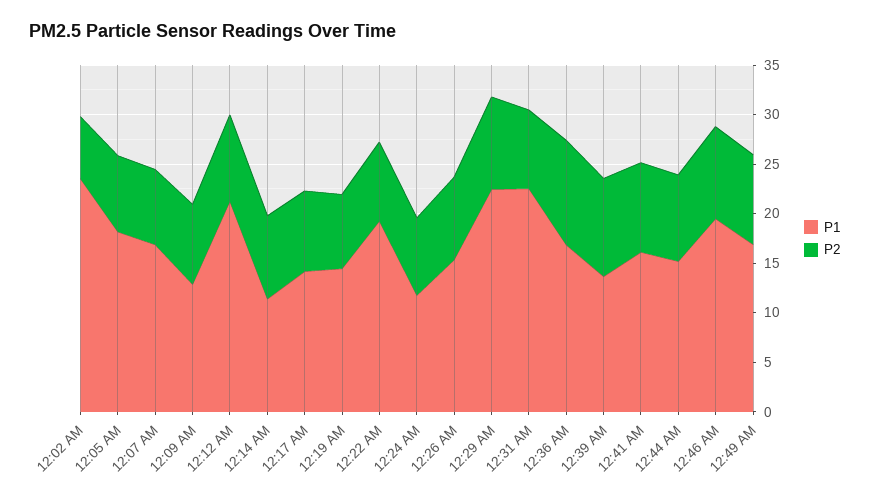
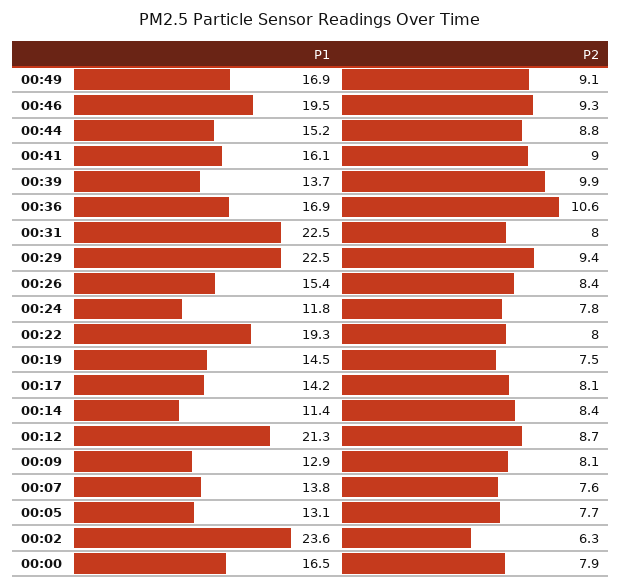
  {
    "P1": {
      "12:02 AM": 23.6,
-     "12:05 AM": 18,
+     "12:05 AM": 13.1,
-     "12:07 AM": 17,
+     "12:07 AM": 13.8,
      "12:09 AM": 12.9,
      "12:12 AM": 21.3,
      "12:14 AM": 11.4,
      "12:17 AM": 14.2,
      "12:19 AM": 14.5,
      "12:22 AM": 19.3,
      "12:24 AM": 11.8,
      "12:26 AM": 15.4,
      "12:29 AM": 22.5,
      "12:31 AM": 22.5,
      "12:36 AM": 16.9,
      "12:39 AM": 13.7,
      "12:41 AM": 16.1,
      "12:44 AM": 15.2,
      "12:46 AM": 19.5,
-     "12:49 AM": 16.9
+     "12:49 AM": 16.9,
+     "00:00": 16.5
    },
    "P2": {
      "12:02 AM": 6.3,
      "12:05 AM": 7.7,
      "12:07 AM": 7.6,
      "12:09 AM": 8.1,
      "12:12 AM": 8.7,
      "12:14 AM": 8.4,
      "12:17 AM": 8.1,
      "12:19 AM": 7.5,
      "12:22 AM": 8,
      "12:24 AM": 7.8,
      "12:26 AM": 8.4,
      "12:29 AM": 9.4,
      "12:31 AM": 8,
      "12:36 AM": 10.6,
      "12:39 AM": 9.9,
      "12:41 AM": 9,
      "12:44 AM": 8.8,
      "12:46 AM": 9.3,
-     "12:49 AM": 9.1
+     "12:49 AM": 9.1,
+     "00:00": 7.9
    }
  }

